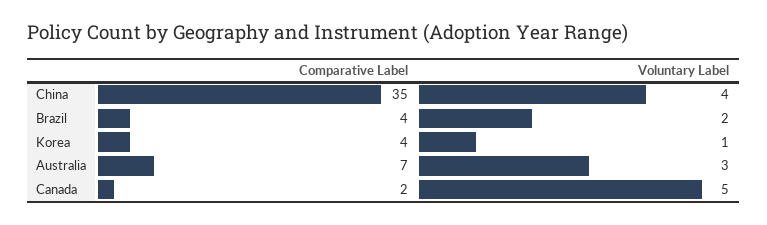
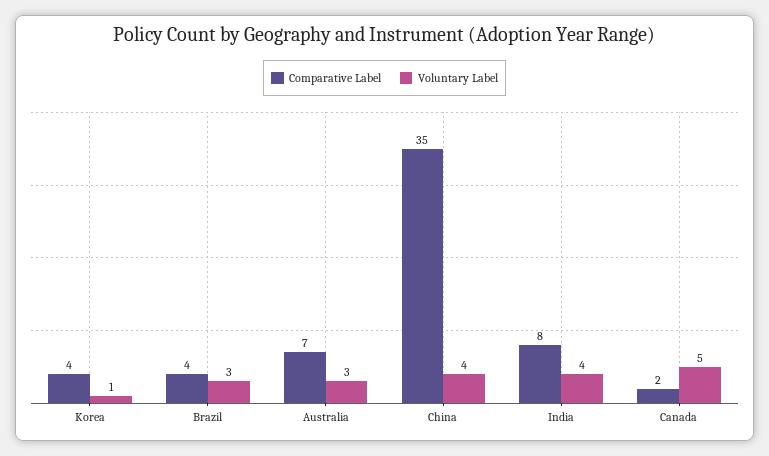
  {
    "Comparative Label": {
      "China": 35,
      "Brazil": 4,
      "Korea": 4,
      "Australia": 7,
-     "Canada": 2
+     "Canada": 2,
+     "India": 8
    },
    "Voluntary Label": {
      "China": 4,
-     "Brazil": 2,
+     "Brazil": 3,
      "Korea": 1,
      "Australia": 3,
-     "Canada": 5
+     "Canada": 5,
+     "India": 4
    }
  }

